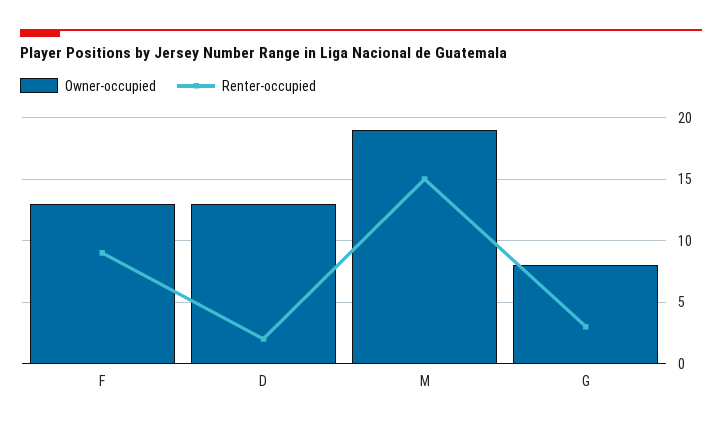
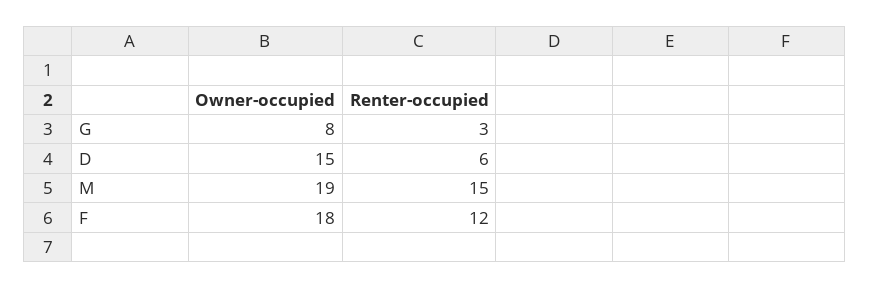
  {
    "Owner-occupied": {
-     "F": 13,
+     "F": 18,
-     "D": 13,
+     "D": 15,
      "M": 19,
      "G": 8
    },
    "Renter-occupied": {
-     "F": 9,
+     "F": 12,
-     "D": 2,
+     "D": 6,
      "M": 15,
      "G": 3
    }
  }

